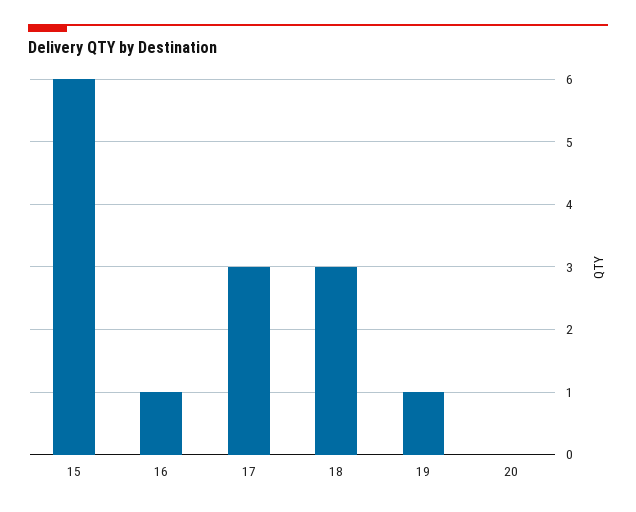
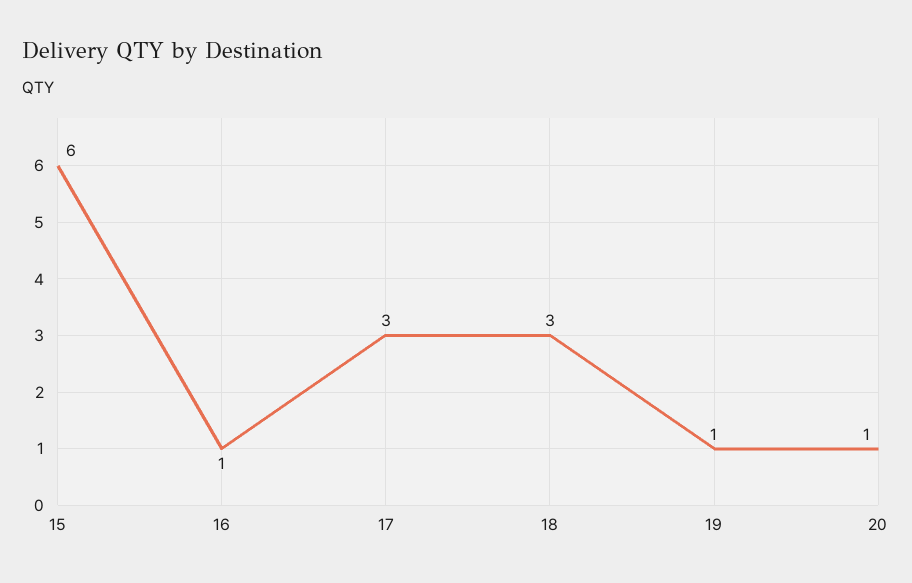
  {
    "15": 6,
    "16": 1,
    "17": 3,
    "18": 3,
    "19": 1,
-   "20": 0
+   "20": 1
  }

